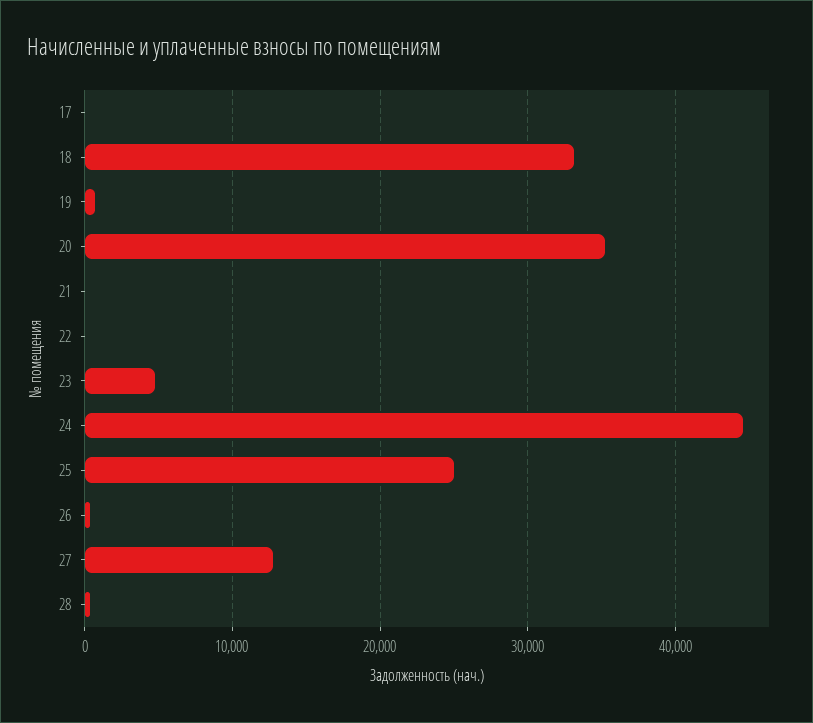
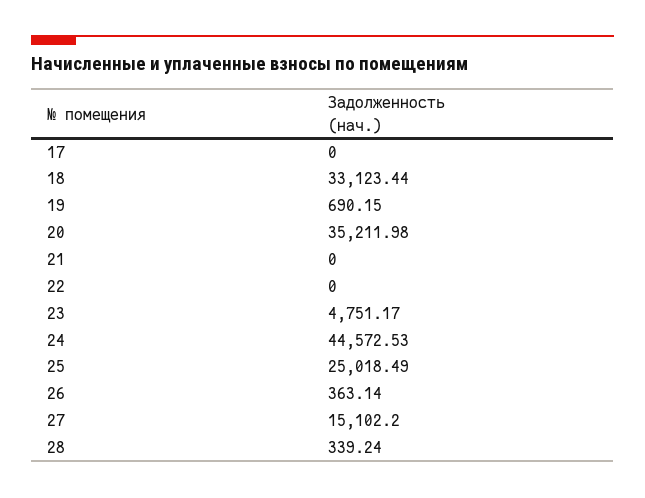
  {
    "17": 0,
    "18": 33123.44,
    "19": 690.15,
    "20": 35211.98,
    "21": 0,
    "22": 0,
    "23": 4751.17,
    "24": 44572.53,
    "25": 25018.49,
    "26": 363.14,
-   "27": 13000,
+   "27": 15102.2,
    "28": 339.24
  }

